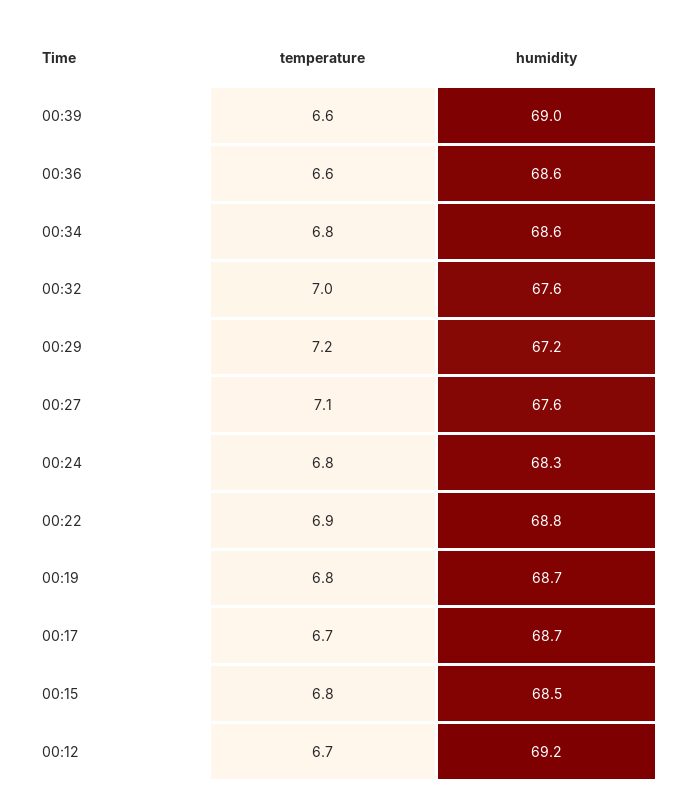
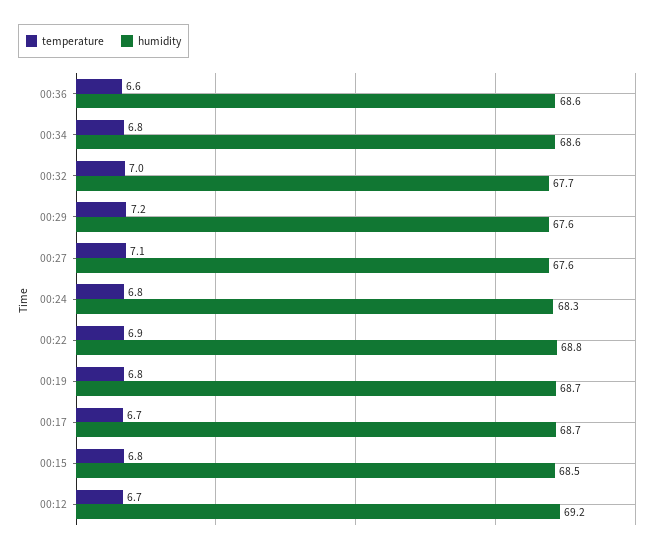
  {
    "temperature": {
-     "00:39": 6.6,
      "00:36": 6.6,
      "00:34": 6.8,
      "00:32": 7,
      "00:29": 7.2,
      "00:27": 7.1,
      "00:24": 6.8,
      "00:22": 6.9,
      "00:19": 6.8,
      "00:17": 6.7,
      "00:15": 6.8,
      "00:12": 6.7
    },
    "humidity": {
-     "00:39": 69,
      "00:36": 68.6,
      "00:34": 68.6,
-     "00:32": 67.6,
+     "00:32": 67.7,
-     "00:29": 67.2,
+     "00:29": 67.6,
      "00:27": 67.6,
      "00:24": 68.3,
      "00:22": 68.8,
      "00:19": 68.7,
      "00:17": 68.7,
      "00:15": 68.5,
      "00:12": 69.2
    }
  }

